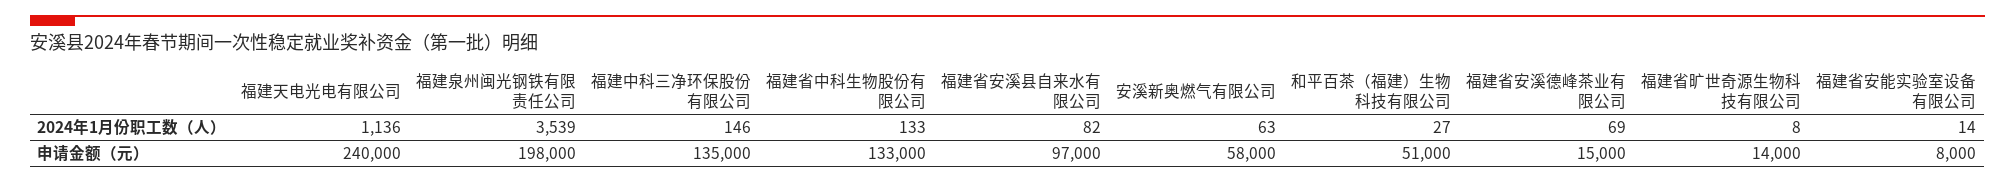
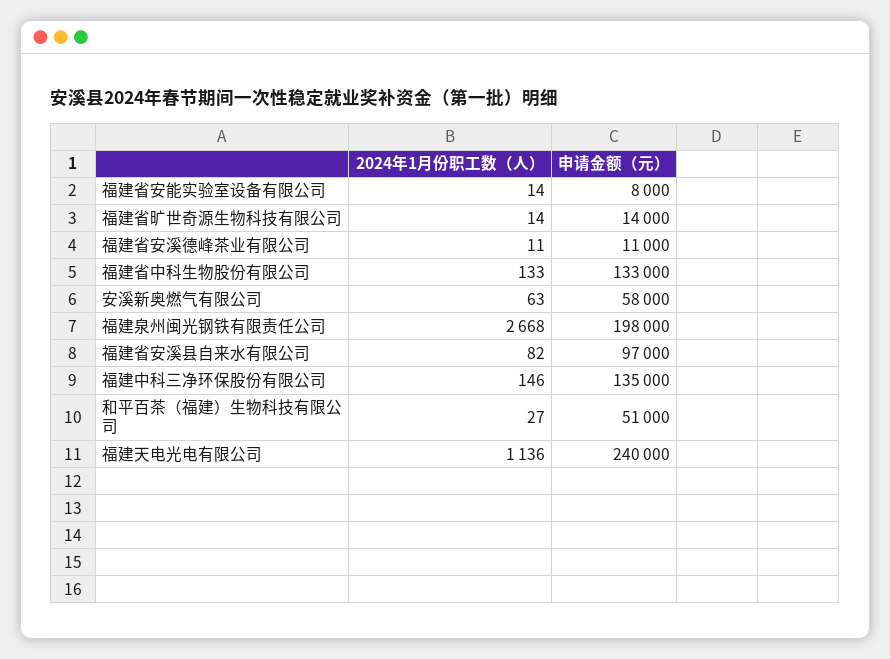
  {
    "福建天电光电有限公司": {
      "2024年1月份职工数（人）": 1136,
      "申请金额（元）": 240000
    },
    "福建泉州闽光钢铁有限责任公司": {
-     "2024年1月份职工数（人）": 3539,
+     "2024年1月份职工数（人）": 2668,
      "申请金额（元）": 198000
    },
    "福建中科三净环保股份有限公司": {
      "2024年1月份职工数（人）": 146,
      "申请金额（元）": 135000
    },
    "福建省中科生物股份有限公司": {
      "2024年1月份职工数（人）": 133,
      "申请金额（元）": 133000
    },
    "福建省安溪县自来水有限公司": {
      "2024年1月份职工数（人）": 82,
      "申请金额（元）": 97000
    },
    "安溪新奥燃气有限公司": {
      "2024年1月份职工数（人）": 63,
      "申请金额（元）": 58000
    },
    "和平百茶（福建）生物科技有限公司": {
      "2024年1月份职工数（人）": 27,
      "申请金额（元）": 51000
    },
    "福建省安溪德峰茶业有限公司": {
-     "2024年1月份职工数（人）": 69,
+     "2024年1月份职工数（人）": 11,
-     "申请金额（元）": 15000
+     "申请金额（元）": 11000
    },
    "福建省旷世奇源生物科技有限公司": {
-     "2024年1月份职工数（人）": 8,
+     "2024年1月份职工数（人）": 14,
      "申请金额（元）": 14000
    },
    "福建省安能实验室设备有限公司": {
      "2024年1月份职工数（人）": 14,
      "申请金额（元）": 8000
    }
  }

